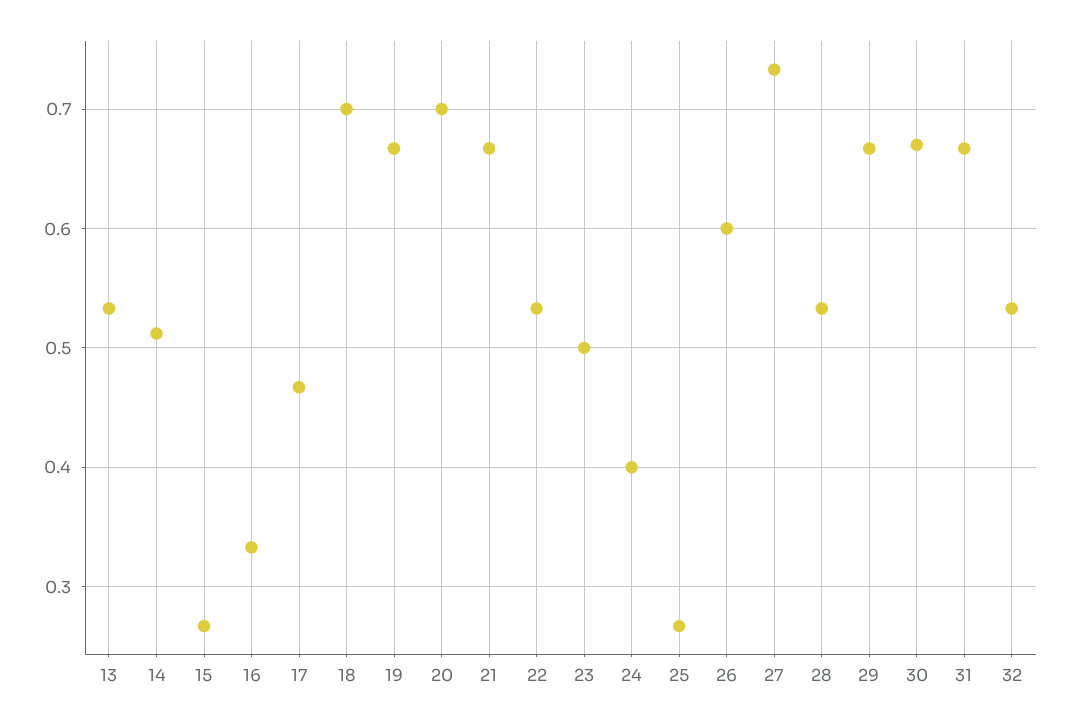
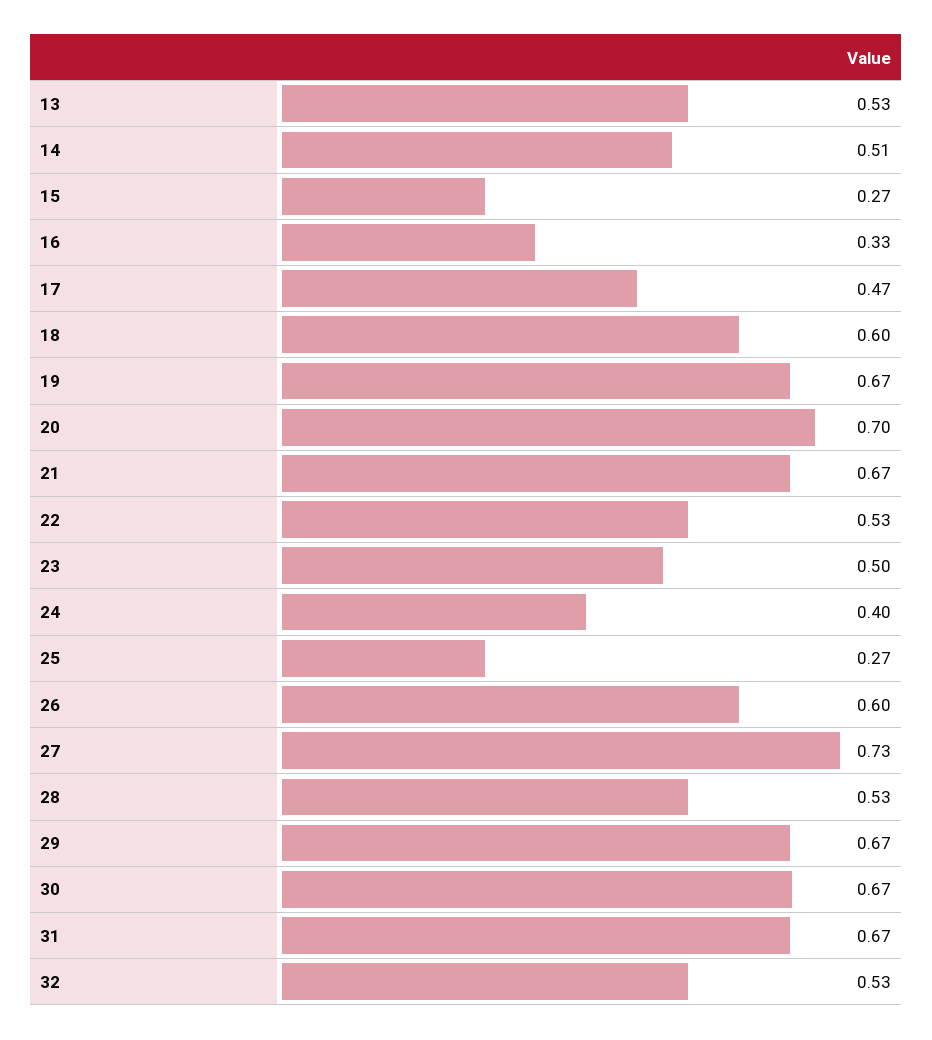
  {
    "13": 0.53,
    "14": 0.51,
    "15": 0.27,
    "16": 0.33,
    "17": 0.47,
-   "18": 0.7,
+   "18": 0.6,
    "19": 0.67,
    "20": 0.7,
    "21": 0.67,
    "22": 0.53,
    "23": 0.5,
    "24": 0.4,
    "25": 0.27,
    "26": 0.6,
    "27": 0.73,
    "28": 0.53,
    "29": 0.67,
    "30": 0.67,
    "31": 0.67,
    "32": 0.53
  }

